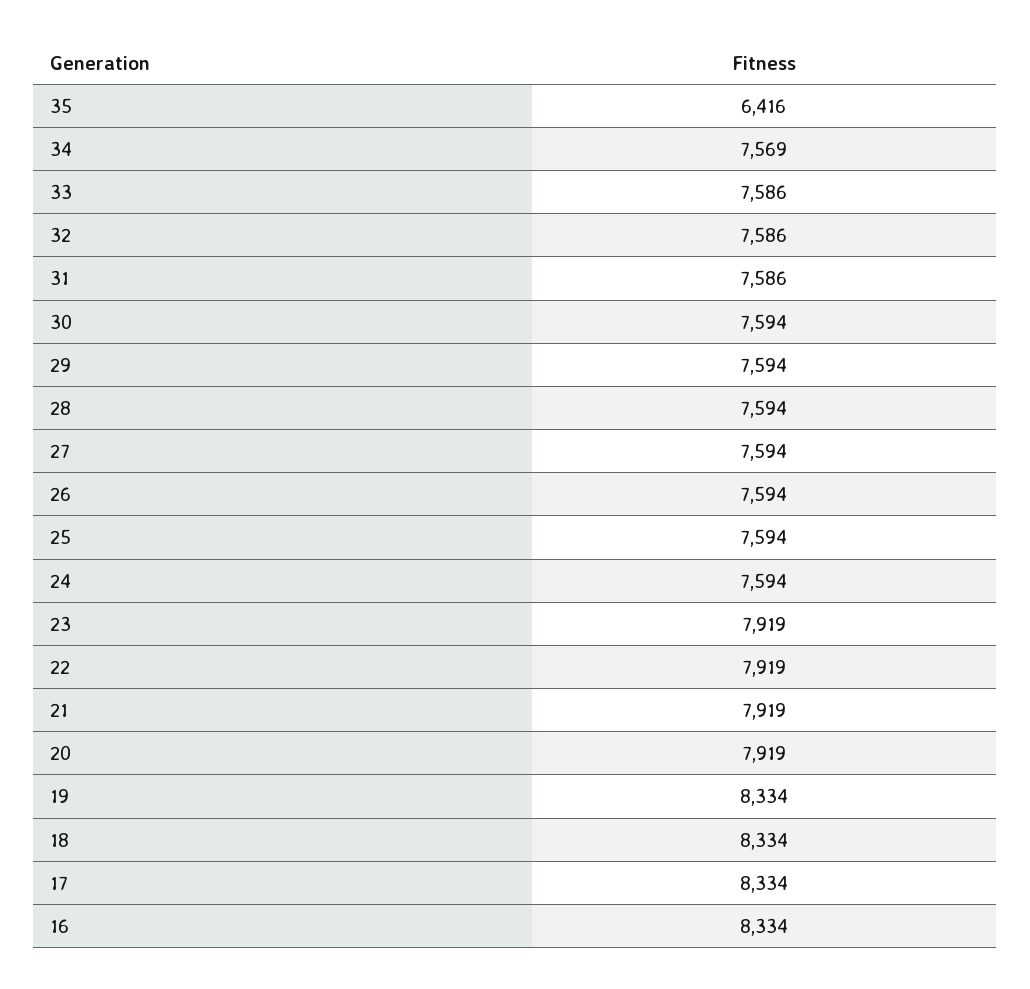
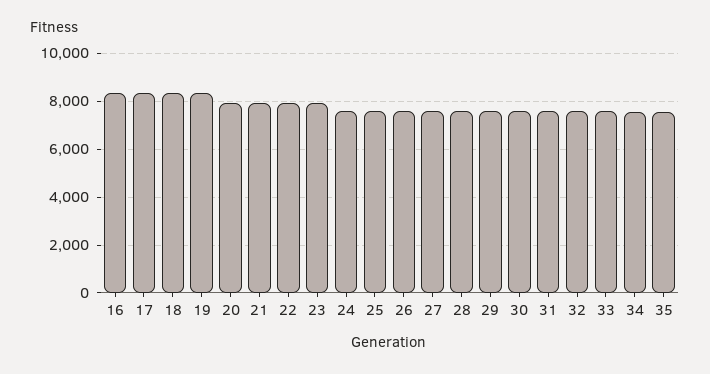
  {
-   "35": 6416,
+   "35": 7500,
    "34": 7569,
    "33": 7586,
    "32": 7586,
    "31": 7586,
    "30": 7594,
    "29": 7594,
    "28": 7594,
    "27": 7594,
    "26": 7594,
    "25": 7594,
    "24": 7594,
    "23": 7919,
    "22": 7919,
    "21": 7919,
    "20": 7919,
    "19": 8334,
    "18": 8334,
    "17": 8334,
    "16": 8334
  }

